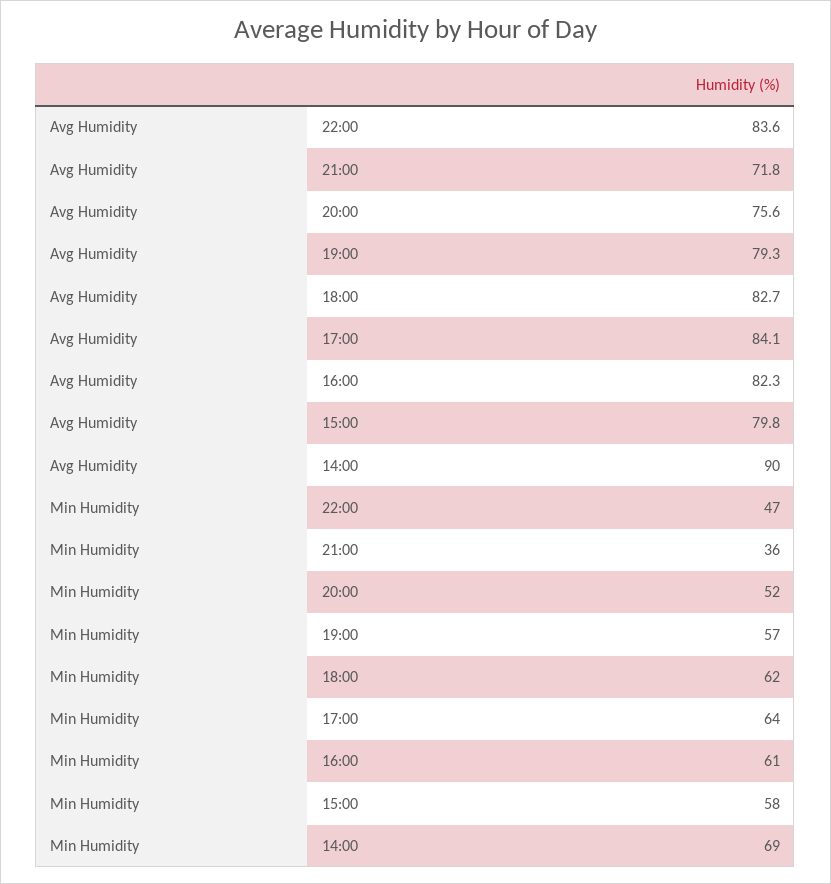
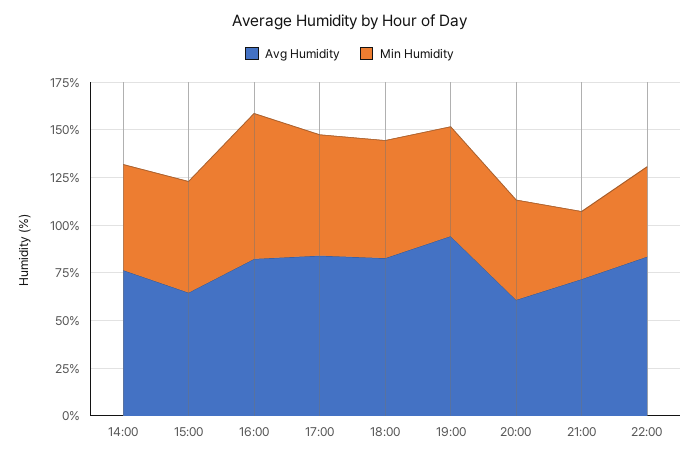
  {
    "Avg Humidity": {
      "22:00": 83.6,
      "21:00": 71.8,
-     "20:00": 75.6,
+     "20:00": 60,
-     "19:00": 79.3,
+     "19:00": 95,
      "18:00": 82.7,
      "17:00": 84.1,
      "16:00": 82.3,
-     "15:00": 79.8,
+     "15:00": 65,
-     "14:00": 90
+     "14:00": 75
    },
    "Min Humidity": {
      "22:00": 47,
      "21:00": 36,
      "20:00": 52,
      "19:00": 57,
      "18:00": 62,
      "17:00": 64,
-     "16:00": 61,
+     "16:00": 75,
      "15:00": 58,
-     "14:00": 69
+     "14:00": 55
    }
  }

